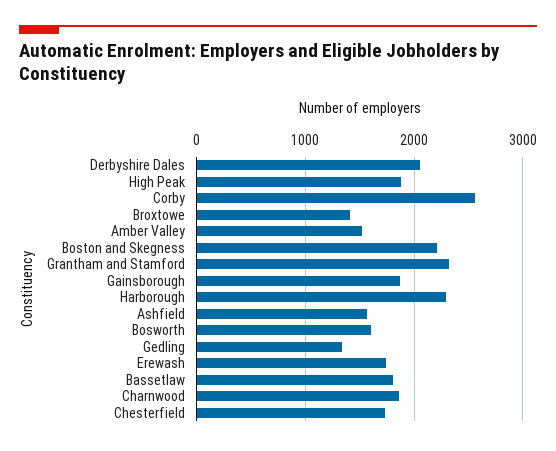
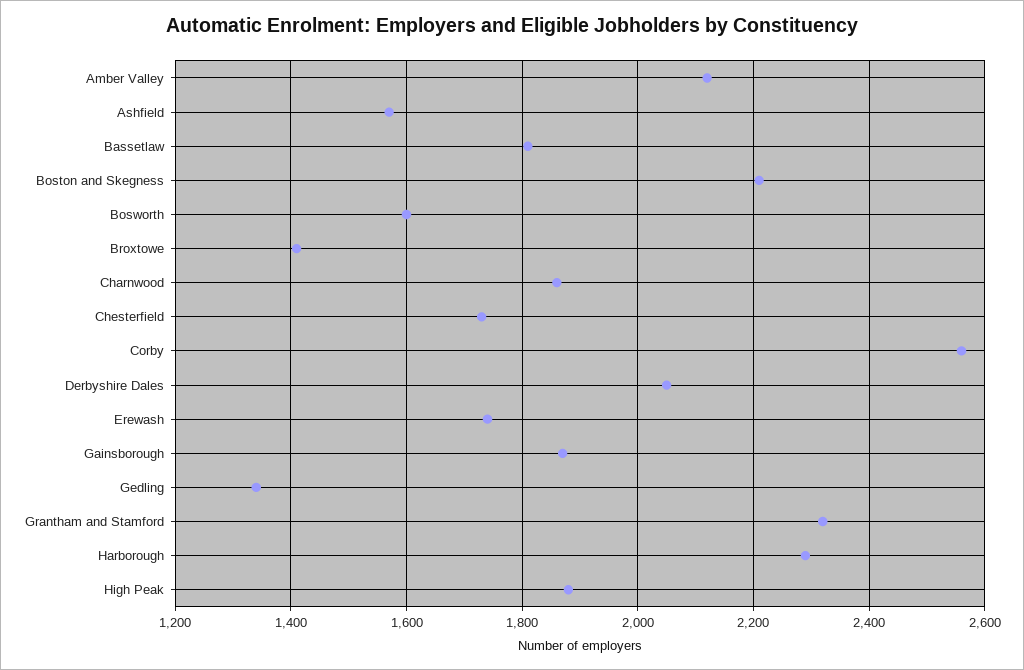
  {
    "Derbyshire Dales": 2060,
    "High Peak": 1880,
    "Corby": 2560,
    "Broxtowe": 1420,
-   "Amber Valley": 1500,
+   "Amber Valley": 2120,
    "Boston and Skegness": 2220,
    "Grantham and Stamford": 2320,
    "Gainsborough": 1880,
    "Harborough": 2300,
    "Ashfield": 1580,
    "Bosworth": 1600,
    "Gedling": 1340,
    "Erewash": 1740,
    "Bassetlaw": 1820,
    "Charnwood": 1860,
    "Chesterfield": 1740
  }

